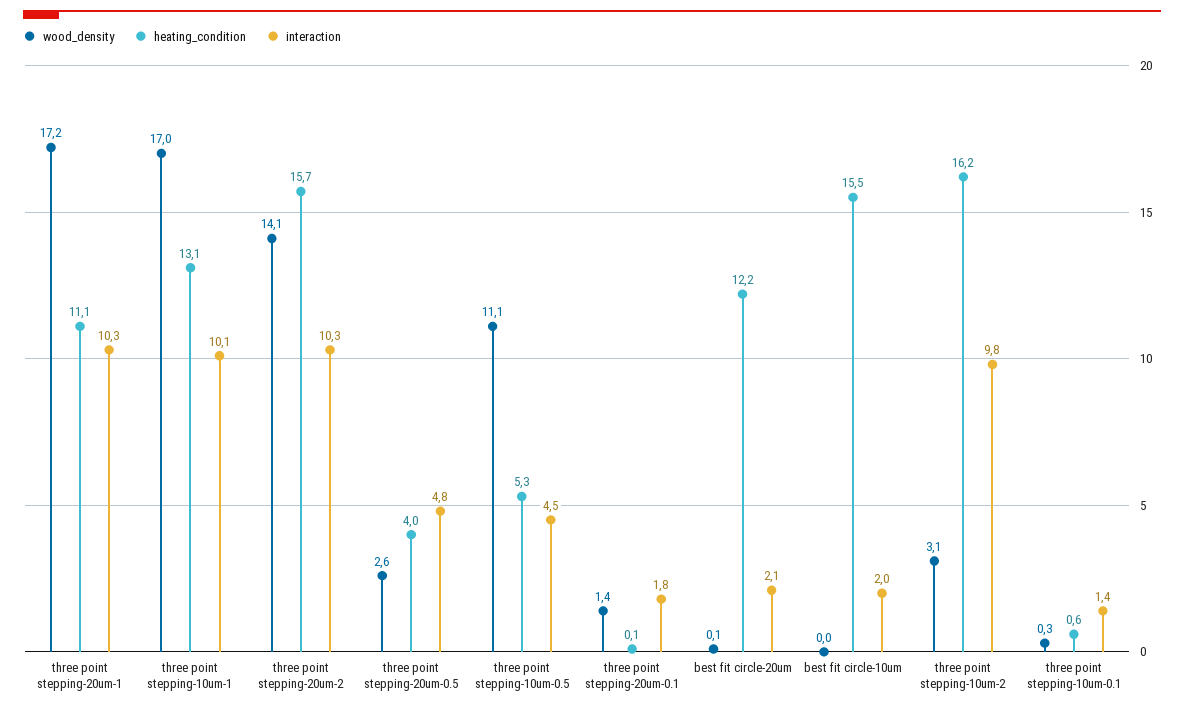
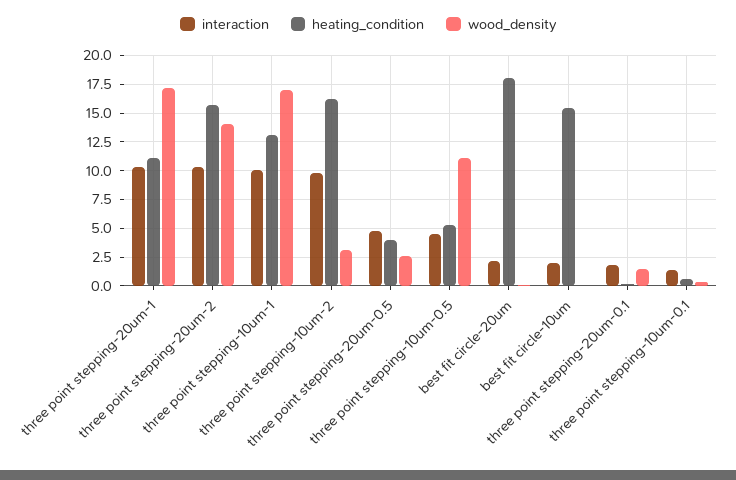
  {
    "wood_density": {
      "three point stepping-20um-1": 17.2,
      "three point stepping-10um-1": 17,
      "three point stepping-20um-2": 14.1,
      "three point stepping-20um-0.5": 2.6,
      "three point stepping-10um-0.5": 11.1,
      "three point stepping-20um-0.1": 1.4,
      "best fit circle-20um": 0.1,
      "best fit circle-10um": 0,
      "three point stepping-10um-2": 3.1,
      "three point stepping-10um-0.1": 0.3
    },
    "heating_condition": {
      "three point stepping-20um-1": 11.1,
      "three point stepping-10um-1": 13.1,
      "three point stepping-20um-2": 15.7,
      "three point stepping-20um-0.5": 4,
      "three point stepping-10um-0.5": 5.3,
      "three point stepping-20um-0.1": 0.1,
-     "best fit circle-20um": 12.2,
+     "best fit circle-20um": 17.5,
      "best fit circle-10um": 15.5,
      "three point stepping-10um-2": 16.2,
      "three point stepping-10um-0.1": 0.6
    },
    "interaction": {
      "three point stepping-20um-1": 10.3,
      "three point stepping-10um-1": 10.1,
      "three point stepping-20um-2": 10.3,
      "three point stepping-20um-0.5": 4.8,
      "three point stepping-10um-0.5": 4.5,
      "three point stepping-20um-0.1": 1.8,
      "best fit circle-20um": 2.1,
      "best fit circle-10um": 2,
      "three point stepping-10um-2": 9.8,
      "three point stepping-10um-0.1": 1.4
    }
  }

